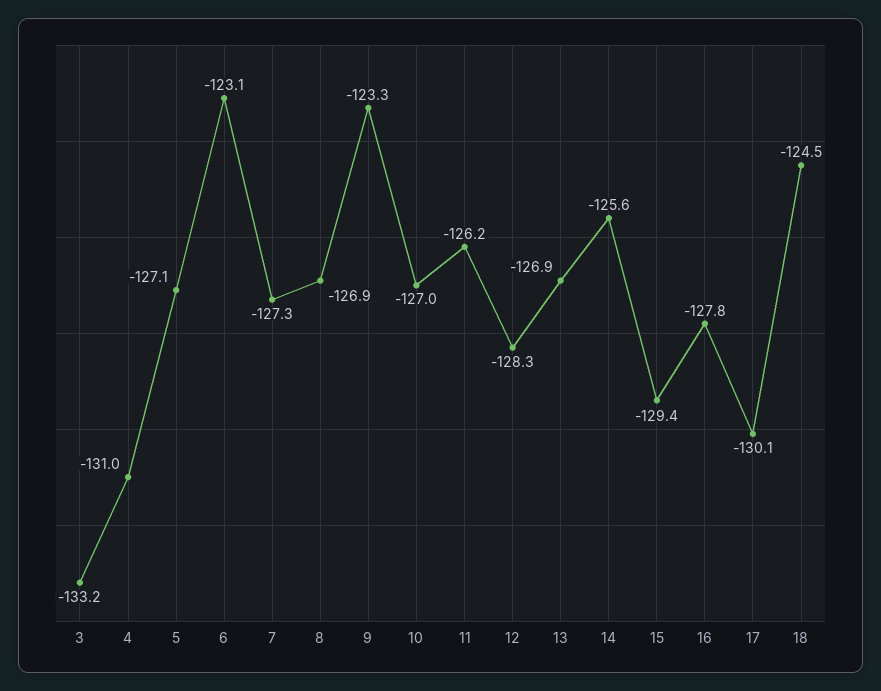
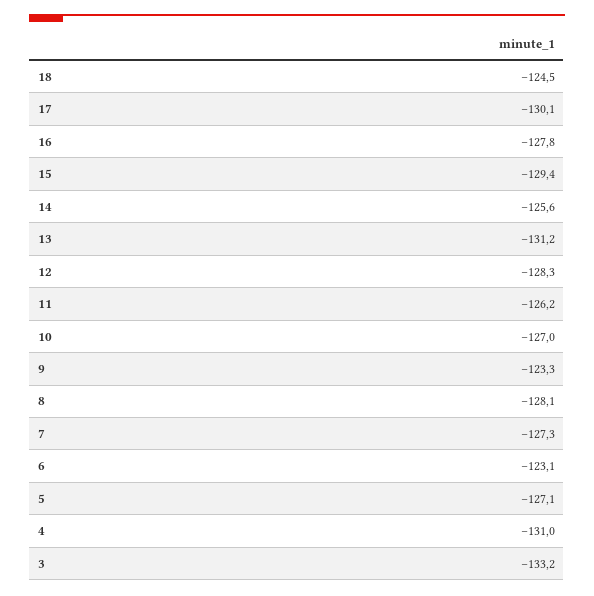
  {
    "3": -133.2,
    "4": -131,
    "5": -127.1,
    "6": -123.1,
    "7": -127.3,
-   "8": -126.9,
+   "8": -128.1,
    "9": -123.3,
    "10": -127,
    "11": -126.2,
    "12": -128.3,
-   "13": -126.9,
+   "13": -131.2,
    "14": -125.6,
    "15": -129.4,
    "16": -127.8,
    "17": -130.1,
    "18": -124.5
  }

